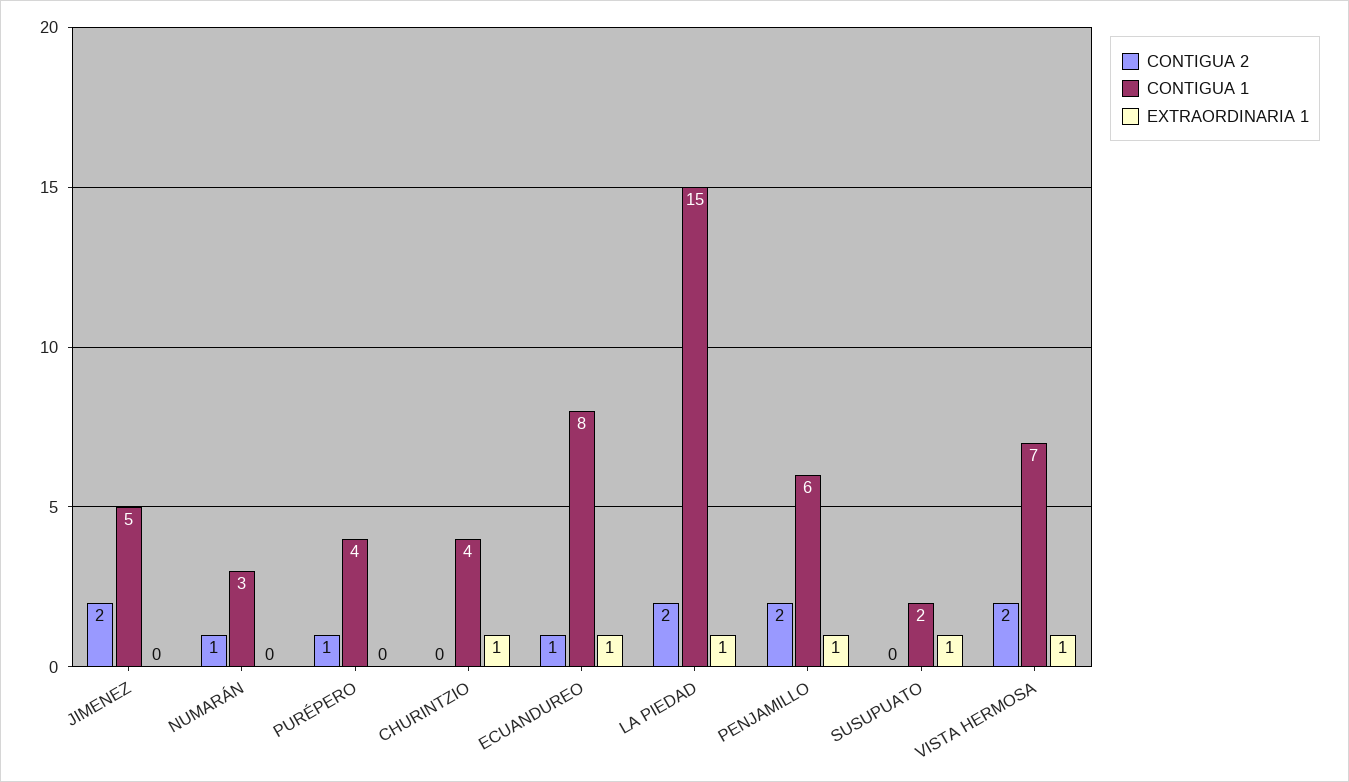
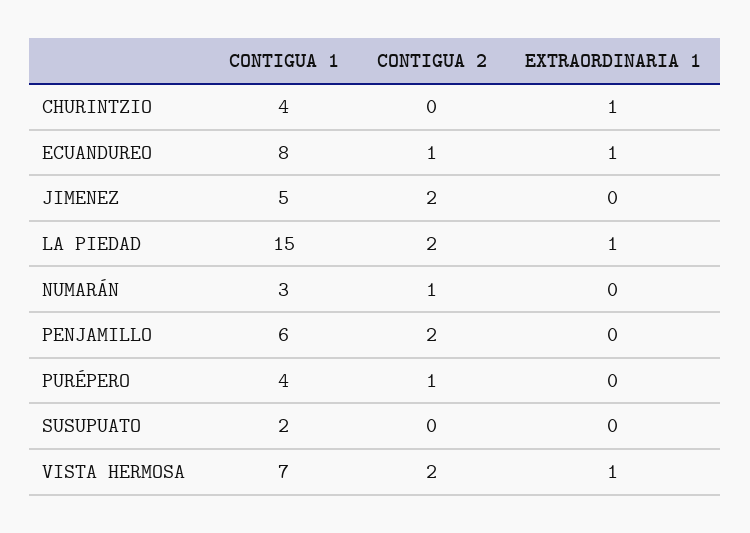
  {
    "CONTIGUA 2": {
      "JIMENEZ": 2,
      "NUMARÁN": 1,
      "PURÉPERO": 1,
      "CHURINTZIO": 0,
      "ECUANDUREO": 1,
      "LA PIEDAD": 2,
      "PENJAMILLO": 2,
      "SUSUPUATO": 0,
      "VISTA HERMOSA": 2
    },
    "CONTIGUA 1": {
      "JIMENEZ": 5,
      "NUMARÁN": 3,
      "PURÉPERO": 4,
      "CHURINTZIO": 4,
      "ECUANDUREO": 8,
      "LA PIEDAD": 15,
      "PENJAMILLO": 6,
      "SUSUPUATO": 2,
      "VISTA HERMOSA": 7
    },
    "EXTRAORDINARIA 1": {
      "JIMENEZ": 0,
      "NUMARÁN": 0,
      "PURÉPERO": 0,
      "CHURINTZIO": 1,
      "ECUANDUREO": 1,
      "LA PIEDAD": 1,
-     "PENJAMILLO": 1,
+     "PENJAMILLO": 0,
-     "SUSUPUATO": 1,
+     "SUSUPUATO": 0,
      "VISTA HERMOSA": 1
    }
  }

